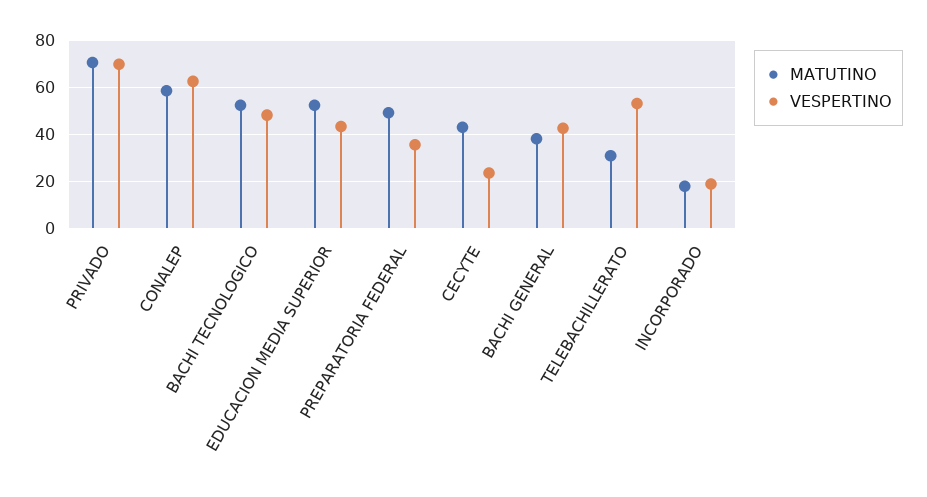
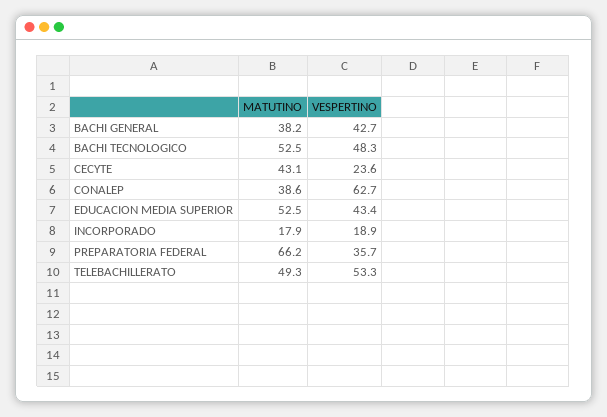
  {
    "MATUTINO": {
-     "PRIVADO": 70,
-     "CONALEP": 60,
+     "CONALEP": 38.6,
      "BACHI TECNOLOGICO": 52.5,
      "EDUCACION MEDIA SUPERIOR": 52.5,
-     "PREPARATORIA FEDERAL": 50,
+     "PREPARATORIA FEDERAL": 66.2,
      "CECYTE": 43.1,
      "BACHI GENERAL": 38.2,
-     "TELEBACHILLERATO": 30,
+     "TELEBACHILLERATO": 49.3,
      "INCORPORADO": 17.9
    },
    "VESPERTINO": {
-     "PRIVADO": 70,
      "CONALEP": 62.7,
      "BACHI TECNOLOGICO": 48.3,
      "EDUCACION MEDIA SUPERIOR": 43.4,
      "PREPARATORIA FEDERAL": 35.7,
      "CECYTE": 23.6,
      "BACHI GENERAL": 42.7,
      "TELEBACHILLERATO": 53.3,
      "INCORPORADO": 18.9
    }
  }

